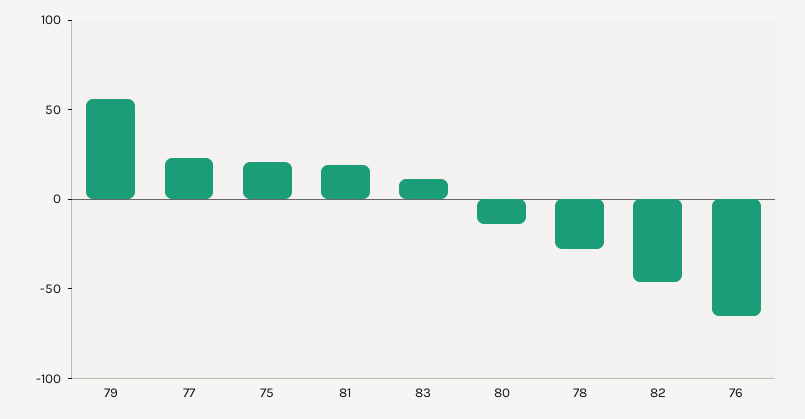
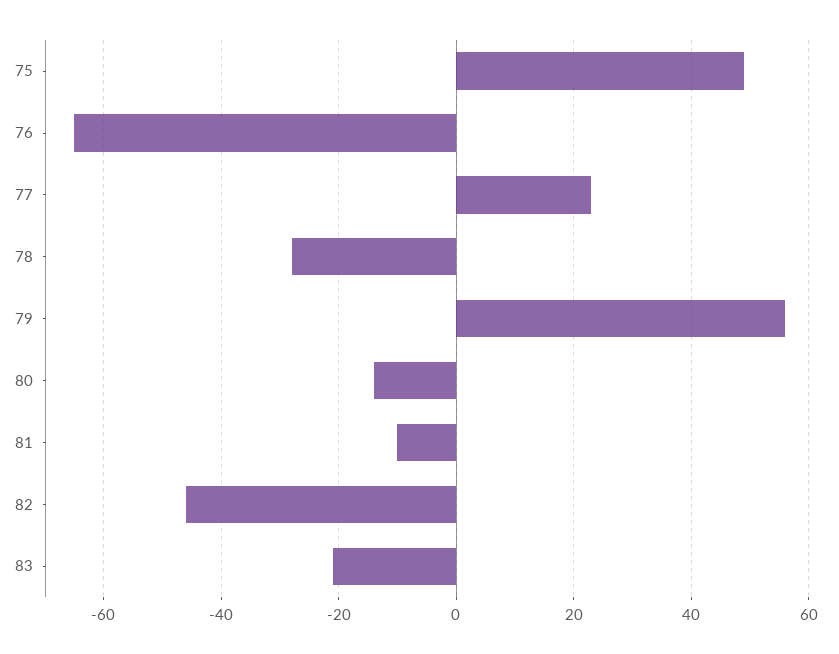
  {
    "79": 55,
    "77": 25,
-   "75": 20,
+   "75": 50,
-   "81": 20,
+   "81": -10,
-   "83": 10,
+   "83": -20,
    "80": -15,
    "78": -30,
    "82": -45,
    "76": -65
  }

